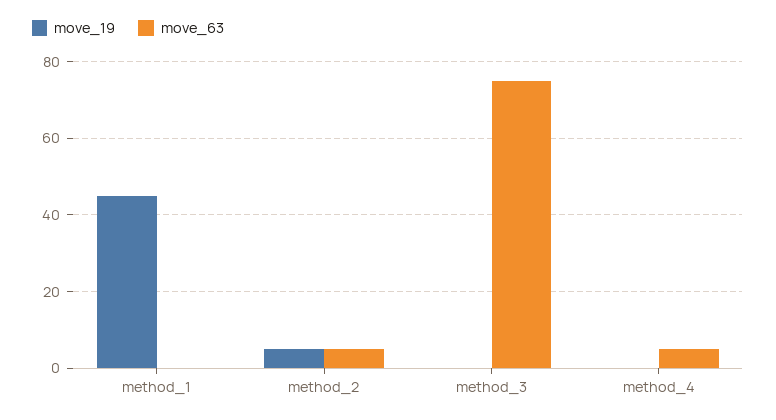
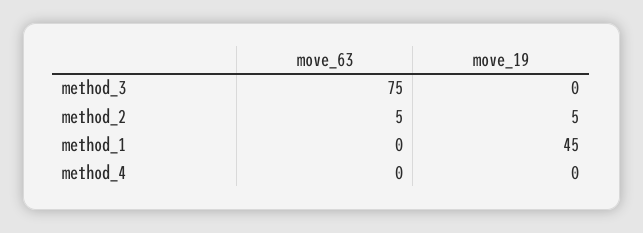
  {
    "move_19": {
      "method_1": 45,
      "method_2": 5,
      "method_3": 0,
      "method_4": 0
    },
    "move_63": {
      "method_1": 0,
      "method_2": 5,
      "method_3": 75,
-     "method_4": 5
+     "method_4": 0
    }
  }

